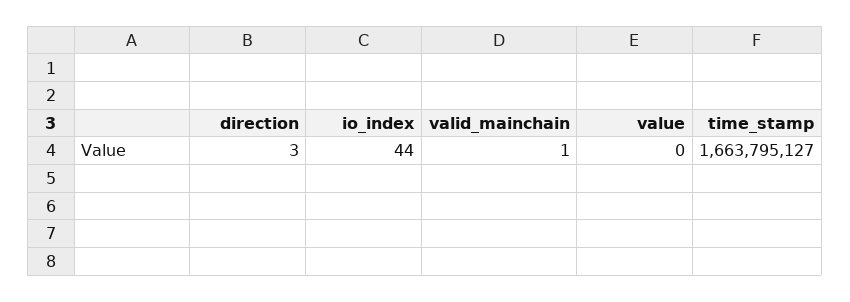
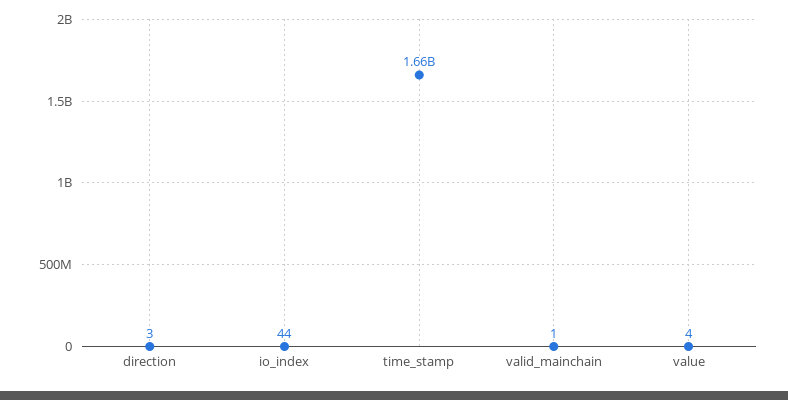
  {
    "direction": 3,
    "io_index": 44,
    "valid_mainchain": 1,
-   "value": 0,
+   "value": 4,
    "time_stamp": 1663795127
  }

